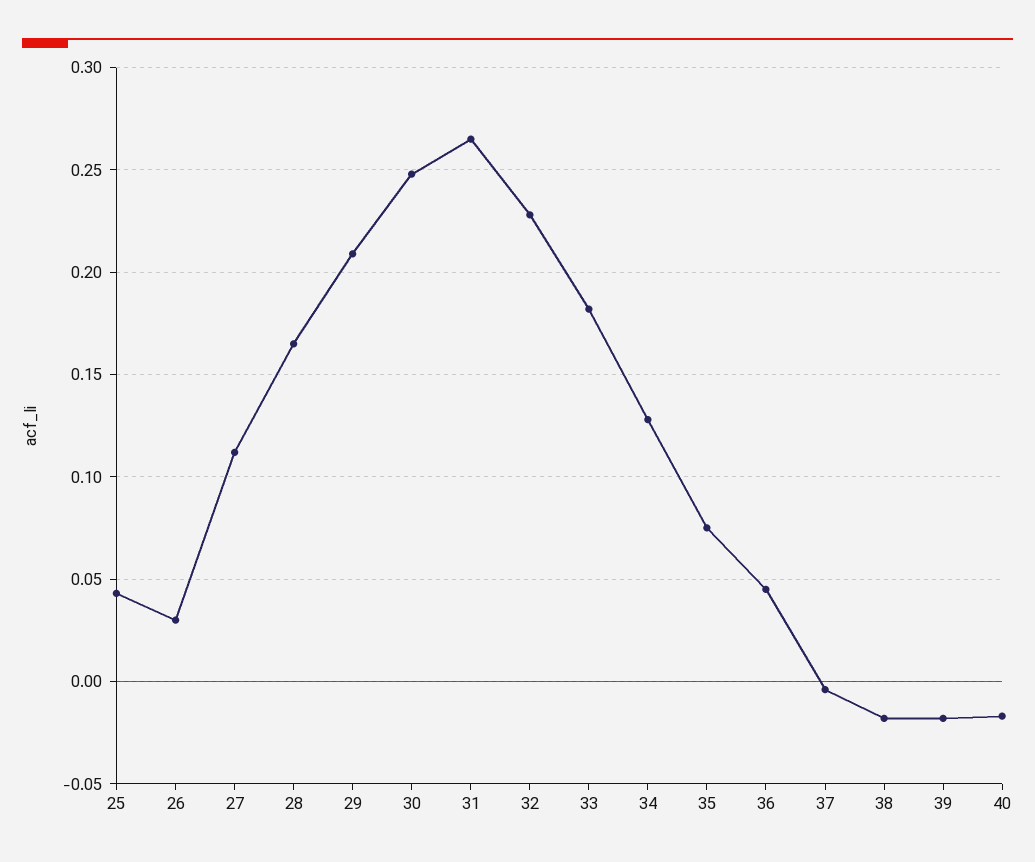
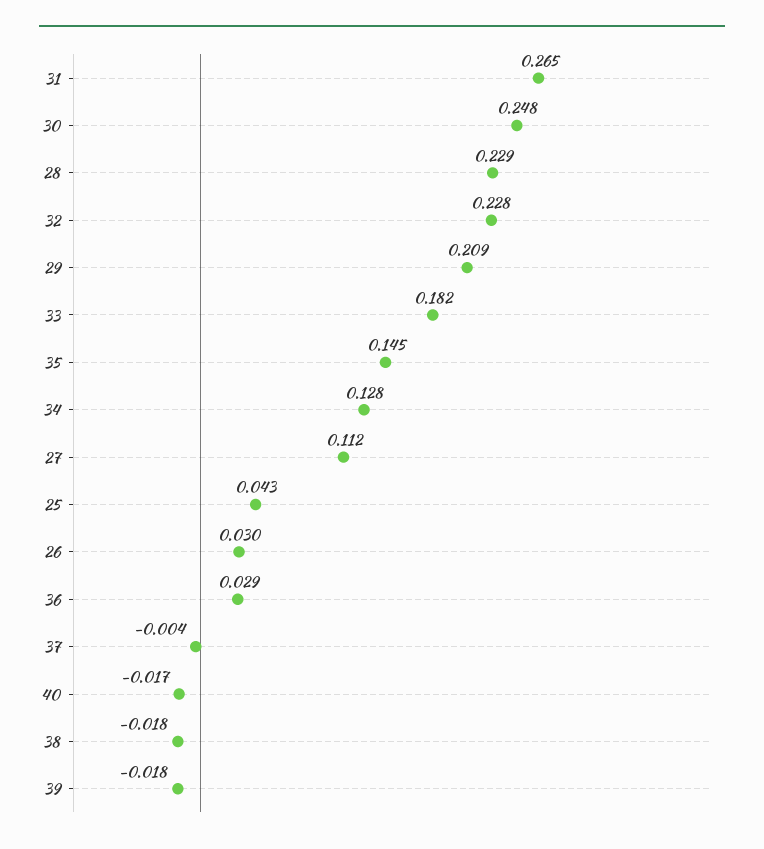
  {
    "25": 0.043,
    "26": 0.03,
    "27": 0.112,
-   "28": 0.165,
+   "28": 0.229,
    "29": 0.209,
    "30": 0.248,
    "31": 0.265,
    "32": 0.228,
    "33": 0.182,
    "34": 0.128,
-   "35": 0.075,
+   "35": 0.145,
-   "36": 0.045,
+   "36": 0.029,
    "37": -0.004,
    "38": -0.018,
    "39": -0.018,
    "40": -0.017
  }

